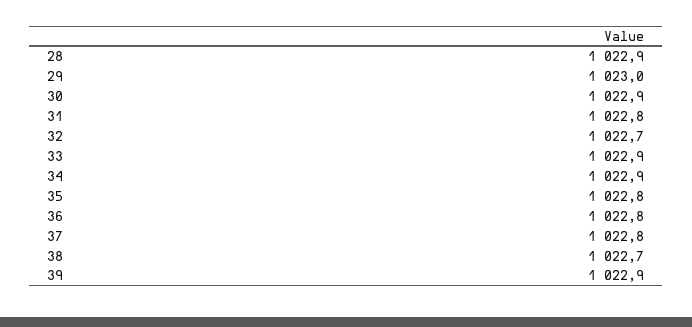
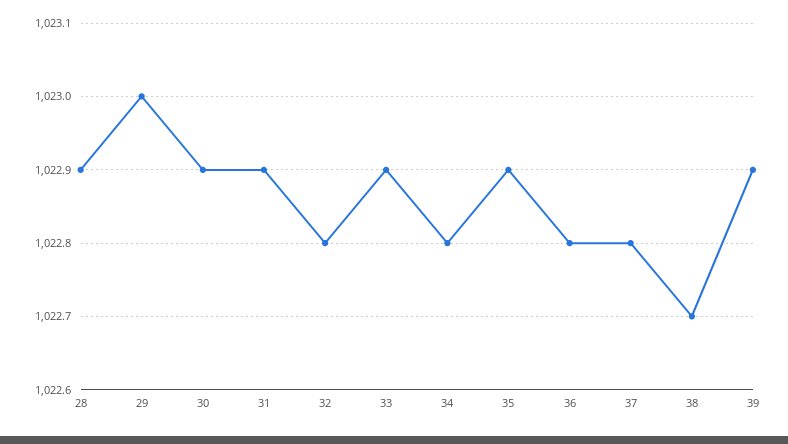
  {
    "28": 1022.9,
    "29": 1023,
    "30": 1022.9,
-   "31": 1022.8,
+   "31": 1022.9,
-   "32": 1022.7,
+   "32": 1022.8,
    "33": 1022.9,
-   "34": 1022.9,
+   "34": 1022.8,
-   "35": 1022.8,
+   "35": 1022.9,
    "36": 1022.8,
    "37": 1022.8,
    "38": 1022.7,
    "39": 1022.9
  }

